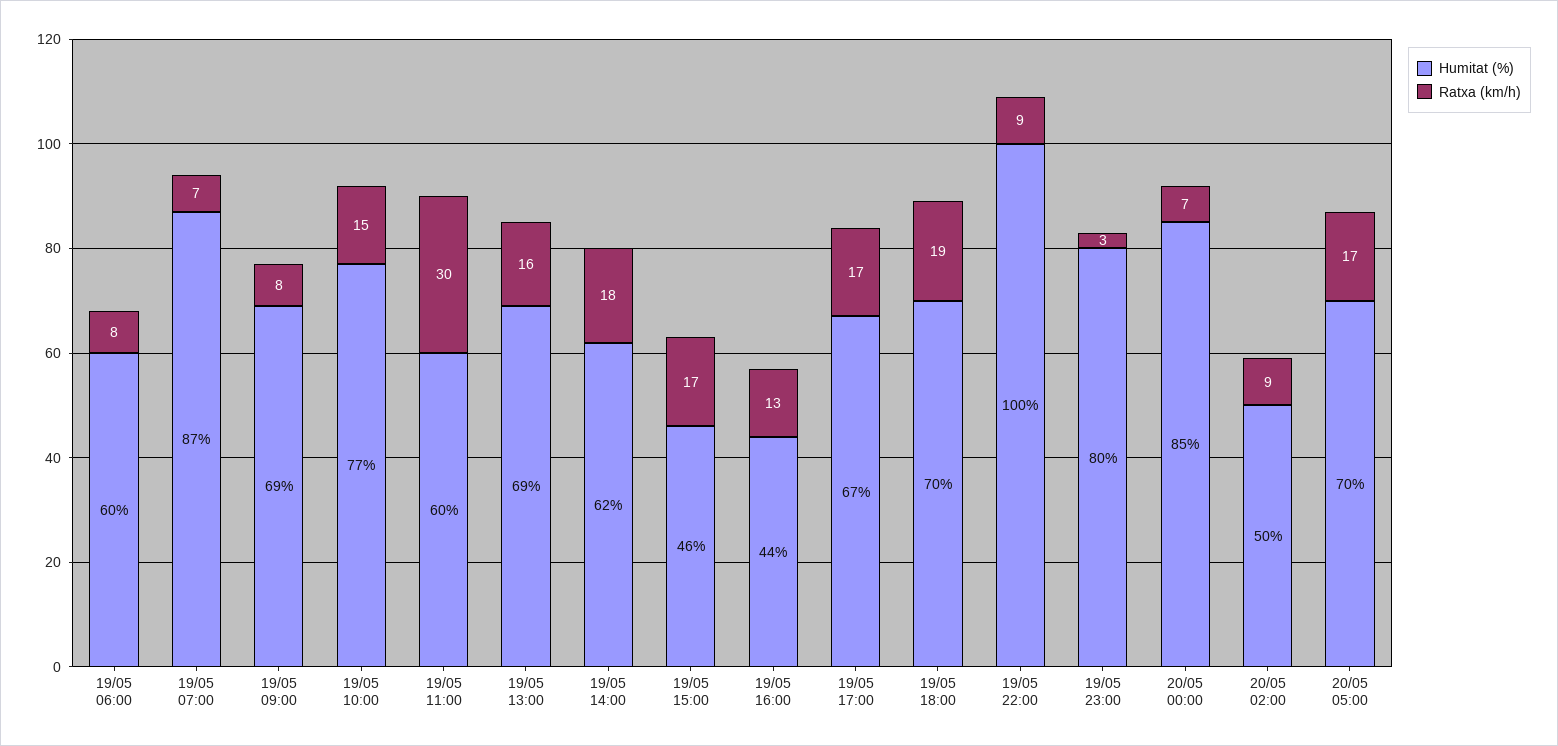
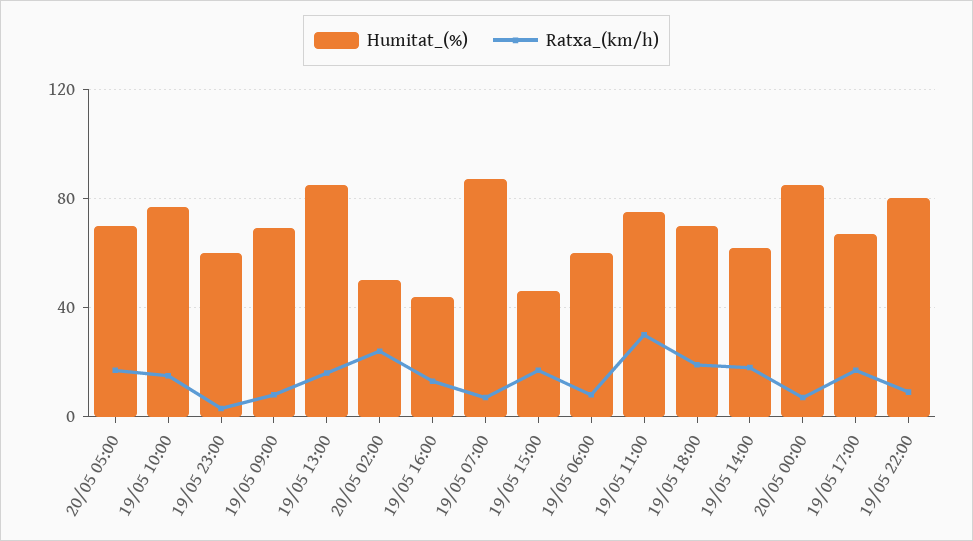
  {
    "Humitat (%)": {
      "19/05 06:00": 60,
      "19/05 07:00": 87,
      "19/05 09:00": 69,
      "19/05 10:00": 77,
-     "19/05 11:00": 60,
+     "19/05 11:00": 75,
-     "19/05 13:00": 69,
+     "19/05 13:00": 85,
      "19/05 14:00": 62,
      "19/05 15:00": 46,
      "19/05 16:00": 44,
      "19/05 17:00": 67,
      "19/05 18:00": 70,
-     "19/05 22:00": 100,
+     "19/05 22:00": 80,
-     "19/05 23:00": 80,
+     "19/05 23:00": 60,
      "20/05 00:00": 85,
      "20/05 02:00": 50,
      "20/05 05:00": 70
    },
    "Ratxa (km/h)": {
      "19/05 06:00": 8,
      "19/05 07:00": 7,
      "19/05 09:00": 8,
      "19/05 10:00": 15,
      "19/05 11:00": 30,
      "19/05 13:00": 16,
      "19/05 14:00": 18,
      "19/05 15:00": 17,
      "19/05 16:00": 13,
      "19/05 17:00": 17,
      "19/05 18:00": 19,
      "19/05 22:00": 9,
      "19/05 23:00": 3,
      "20/05 00:00": 7,
-     "20/05 02:00": 9,
+     "20/05 02:00": 25,
      "20/05 05:00": 17
    }
  }

